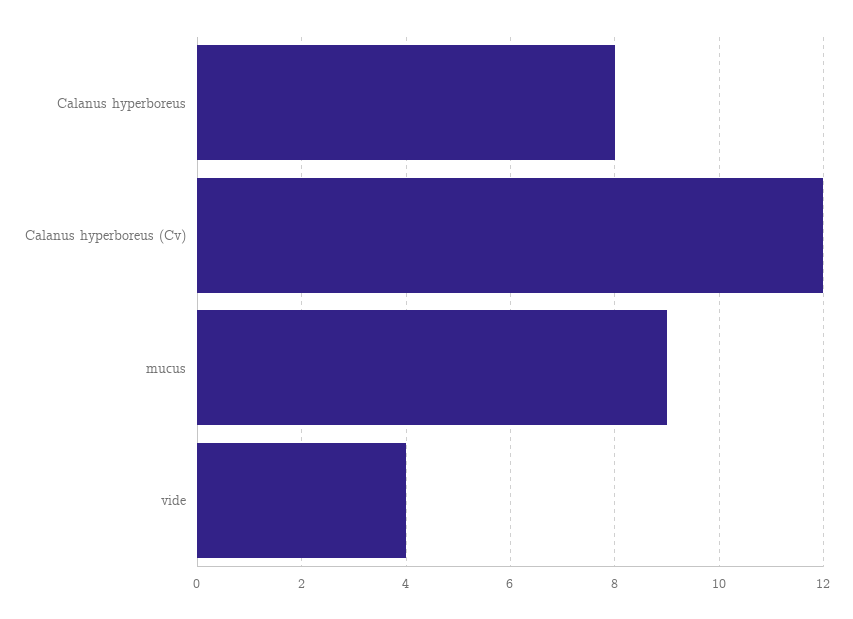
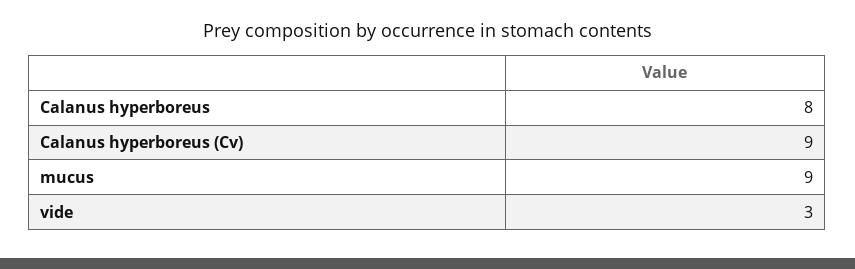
  {
    "Calanus hyperboreus": 8,
-   "Calanus hyperboreus (Cv)": 12,
+   "Calanus hyperboreus (Cv)": 9,
    "mucus": 9,
-   "vide": 4
+   "vide": 3
  }

